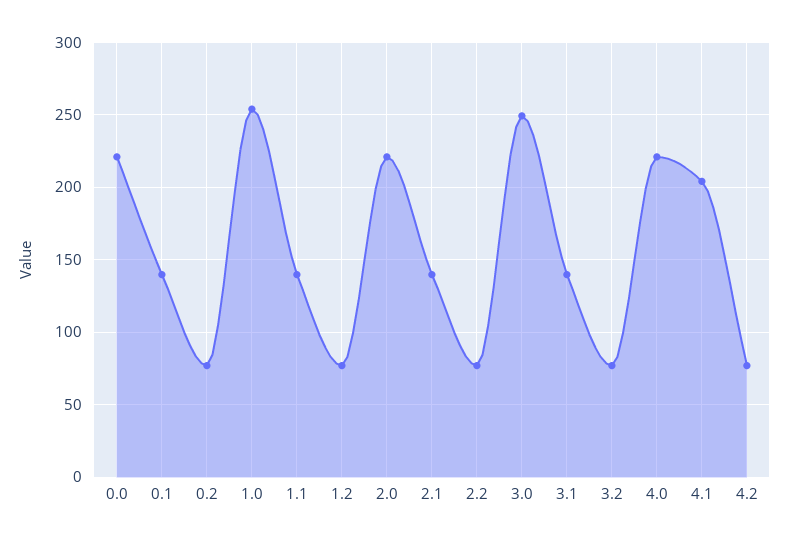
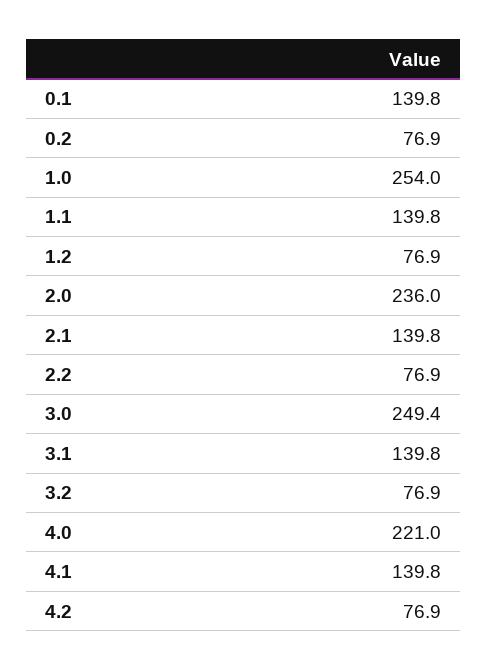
  {
-   "0.0": 220,
    "0.1": 139.8,
    "0.2": 76.9,
    "1.0": 254,
    "1.1": 139.8,
    "1.2": 76.9,
-   "2.0": 220,
+   "2.0": 236,
    "2.1": 139.8,
    "2.2": 76.9,
    "3.0": 249.4,
    "3.1": 139.8,
    "3.2": 76.9,
    "4.0": 221,
-   "4.1": 205,
+   "4.1": 139.8,
    "4.2": 76.9
  }

